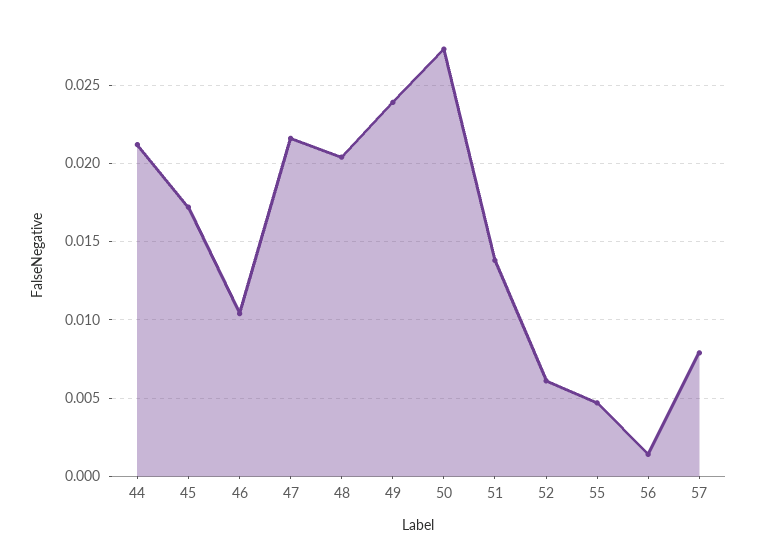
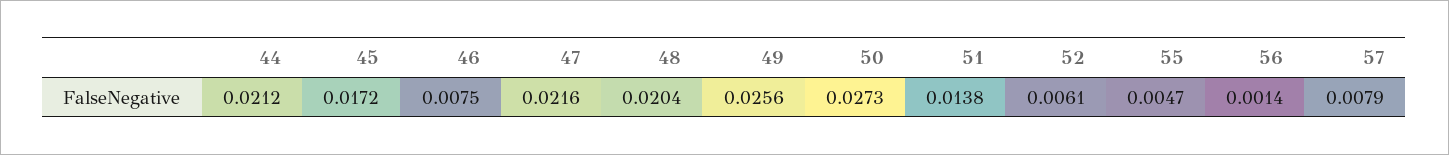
  {
    "44": 0.0212,
    "45": 0.0172,
-   "46": 0.0105,
+   "46": 0.0075,
    "47": 0.0216,
    "48": 0.0204,
-   "49": 0.024,
+   "49": 0.0256,
    "50": 0.0273,
    "51": 0.0138,
    "52": 0.0061,
    "55": 0.0047,
    "56": 0.0014,
    "57": 0.0079
  }

